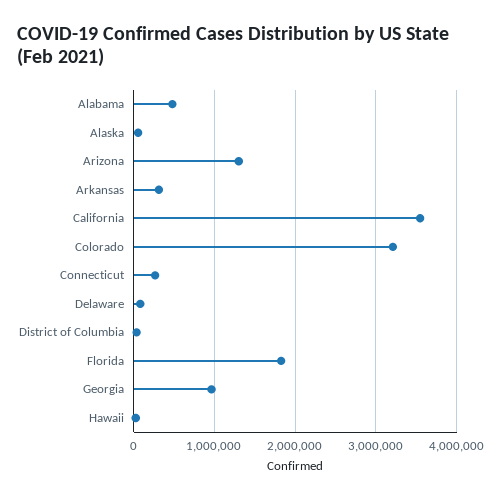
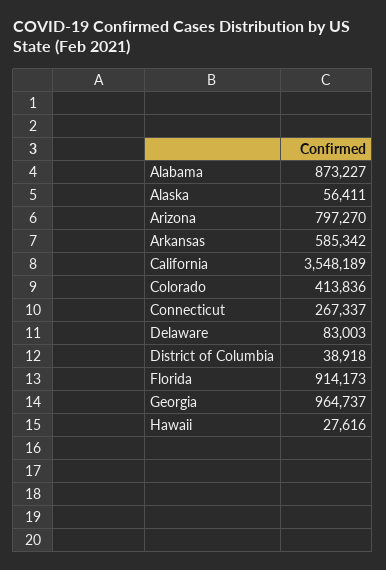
  {
-   "Alabama": 500000,
+   "Alabama": 873227,
    "Alaska": 56411,
-   "Arizona": 1300000,
+   "Arizona": 797270,
-   "Arkansas": 300000,
+   "Arkansas": 585342,
    "California": 3548189,
-   "Colorado": 3200000,
+   "Colorado": 413836,
    "Connecticut": 267337,
    "Delaware": 83003,
    "District of Columbia": 38918,
-   "Florida": 1800000,
+   "Florida": 914173,
    "Georgia": 964737,
    "Hawaii": 27616
  }

